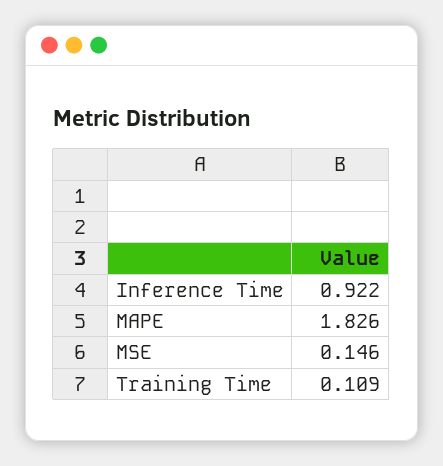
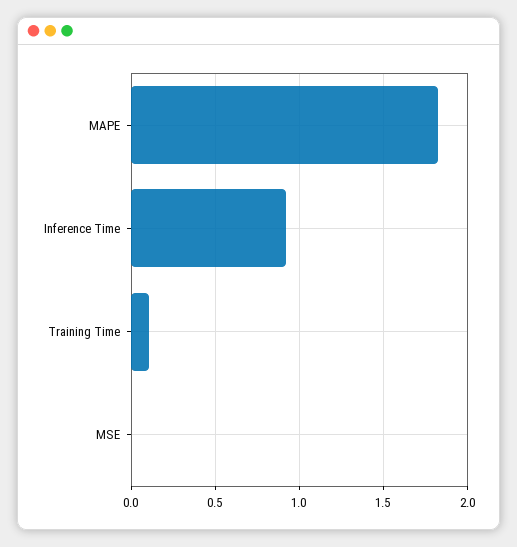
  {
    "Inference Time": 0.922,
    "MAPE": 1.826,
-   "MSE": 0.146,
+   "MSE": 0,
    "Training Time": 0.109
  }

